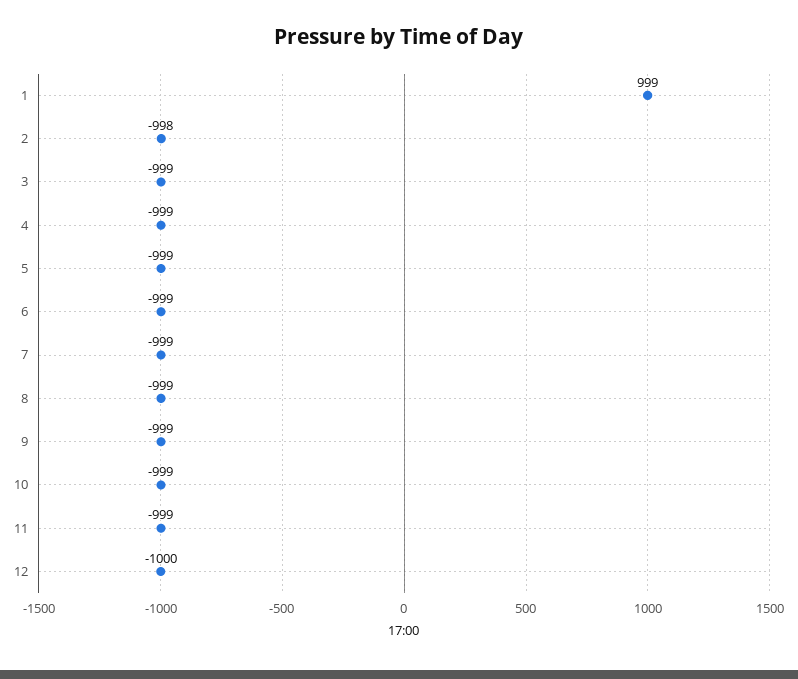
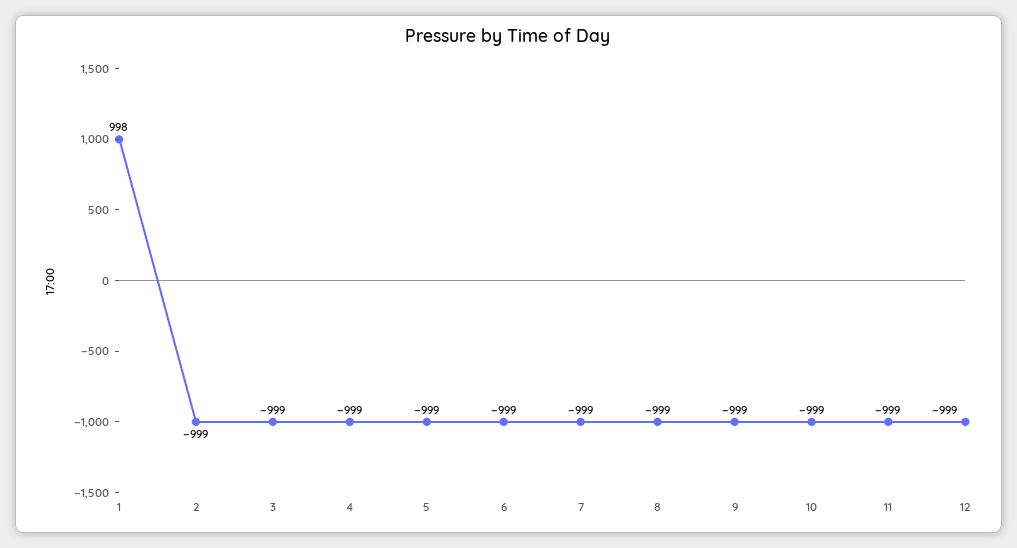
  {
-   "1": 999,
+   "1": 998,
-   "2": -998,
+   "2": -999,
    "3": -999,
    "4": -999,
    "5": -999,
    "6": -999,
    "7": -999,
    "8": -999,
    "9": -999,
    "10": -999,
    "11": -999,
-   "12": -1000
+   "12": -999
  }

